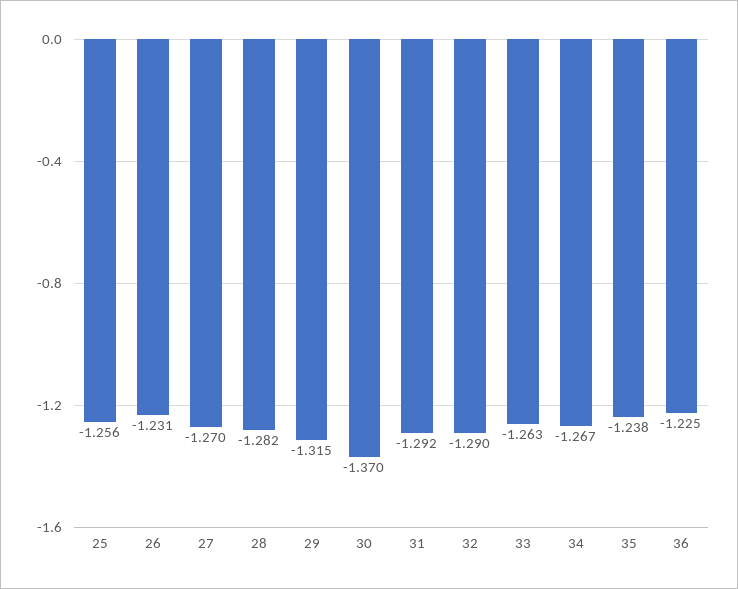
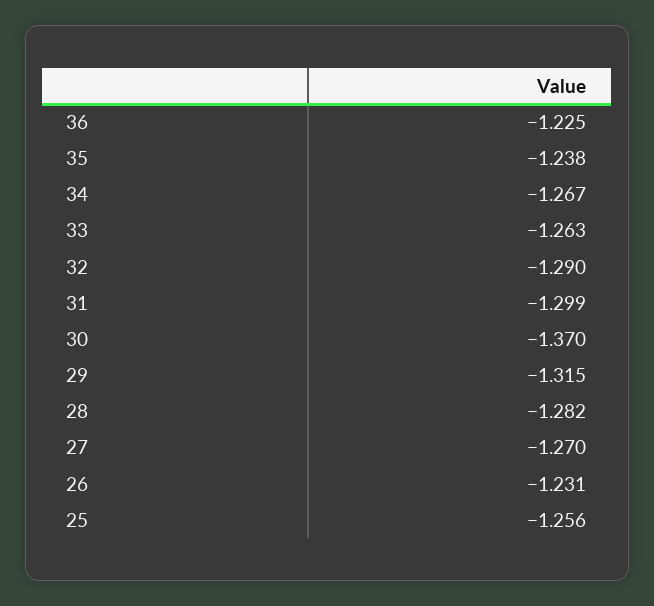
  {
    "25": -1.256,
    "26": -1.231,
    "27": -1.27,
    "28": -1.282,
    "29": -1.315,
    "30": -1.37,
-   "31": -1.292,
+   "31": -1.299,
    "32": -1.29,
    "33": -1.263,
    "34": -1.267,
    "35": -1.238,
    "36": -1.225
  }

